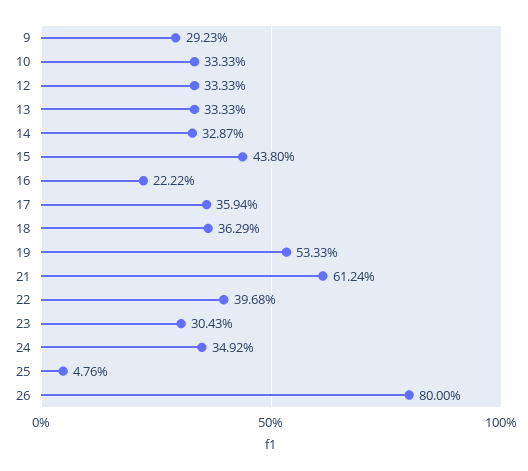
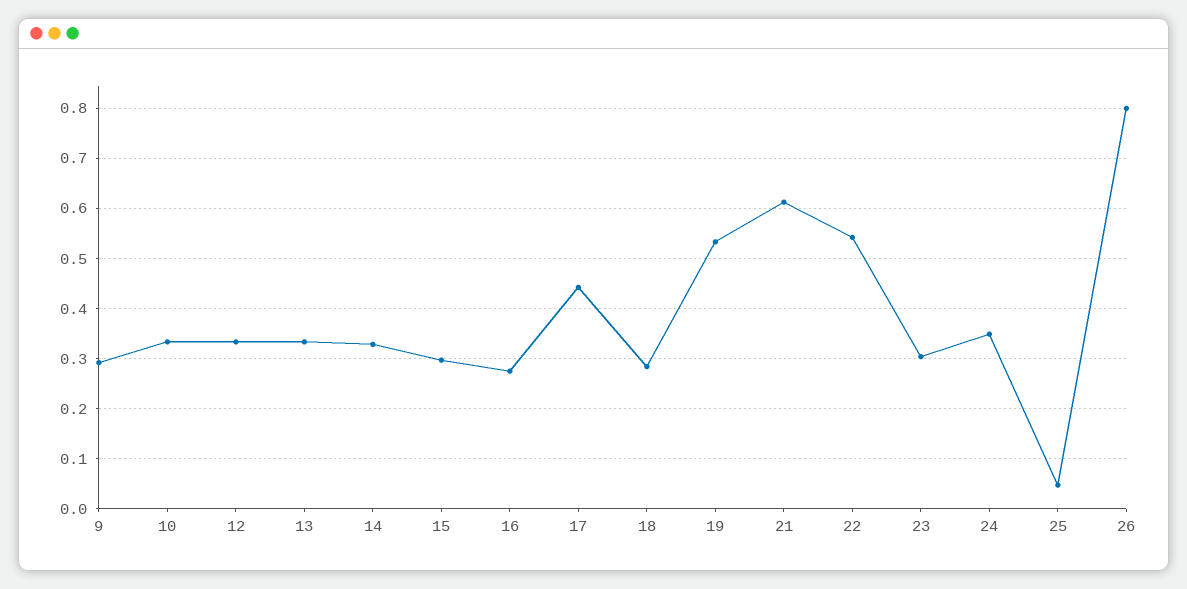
  {
    "9": 0.2923,
    "10": 0.3333,
    "12": 0.3333,
    "13": 0.3333,
    "14": 0.3287,
-   "15": 0.438,
+   "15": 0.3,
-   "16": 0.2222,
+   "16": 0.28,
-   "17": 0.3594,
+   "17": 0.44,
-   "18": 0.3629,
+   "18": 0.28,
    "19": 0.5333,
    "21": 0.6124,
-   "22": 0.3968,
+   "22": 0.54,
    "23": 0.3043,
    "24": 0.3492,
    "25": 0.0476,
    "26": 0.8
  }

